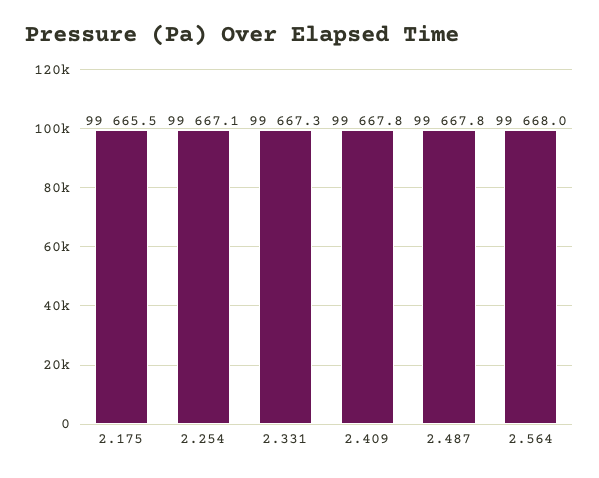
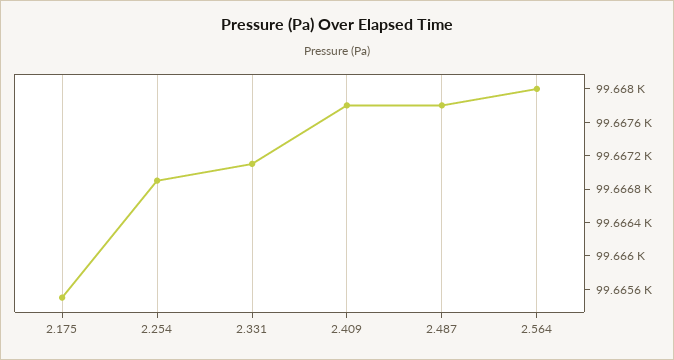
  {
    "2.175": 99665.5,
-   "2.254": 99667.1,
+   "2.254": 99666.9,
-   "2.331": 99667.3,
+   "2.331": 99667.1,
    "2.409": 99667.8,
    "2.487": 99667.8,
    "2.564": 99668
  }

